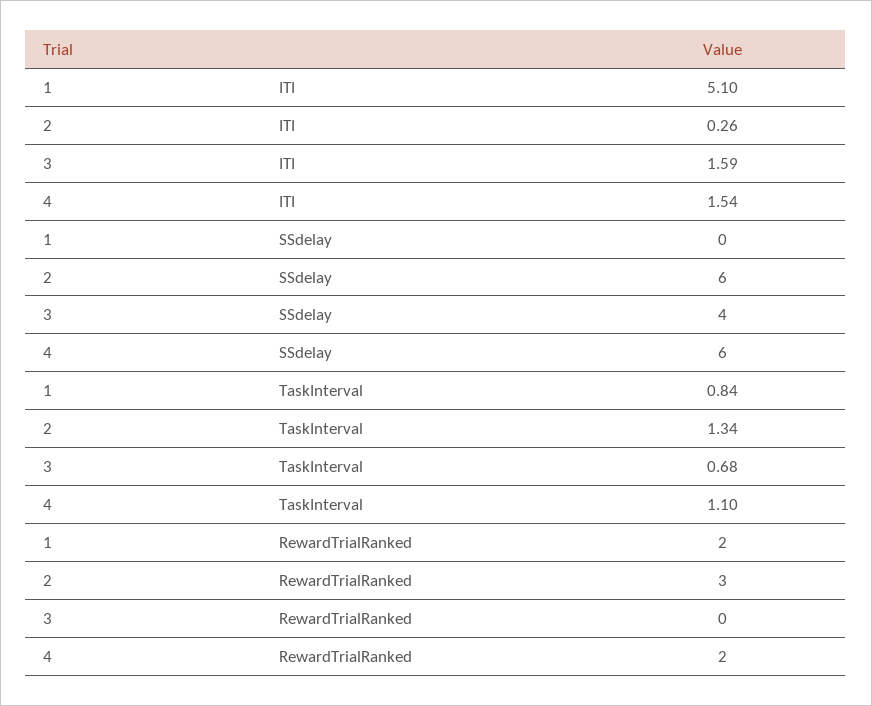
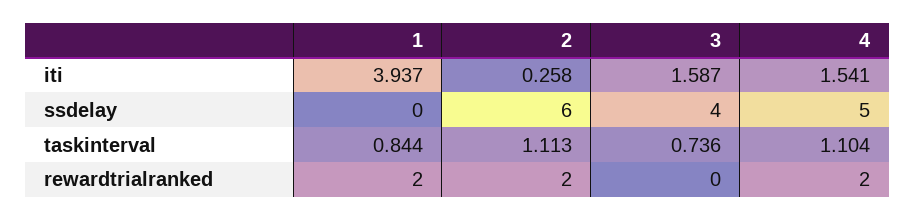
  {
    "1": {
-     "ITI": 5.1,
+     "ITI": 3.937,
      "SSdelay": 0,
      "TaskInterval": 0.844,
      "RewardTrialRanked": 2
    },
    "2": {
      "ITI": 0.258,
      "SSdelay": 6,
-     "TaskInterval": 1.34,
+     "TaskInterval": 1.113,
-     "RewardTrialRanked": 3
+     "RewardTrialRanked": 2
    },
    "3": {
      "ITI": 1.587,
      "SSdelay": 4,
-     "TaskInterval": 0.68,
+     "TaskInterval": 0.736,
      "RewardTrialRanked": 0
    },
    "4": {
      "ITI": 1.541,
-     "SSdelay": 6,
+     "SSdelay": 5,
      "TaskInterval": 1.104,
      "RewardTrialRanked": 2
    }
  }

